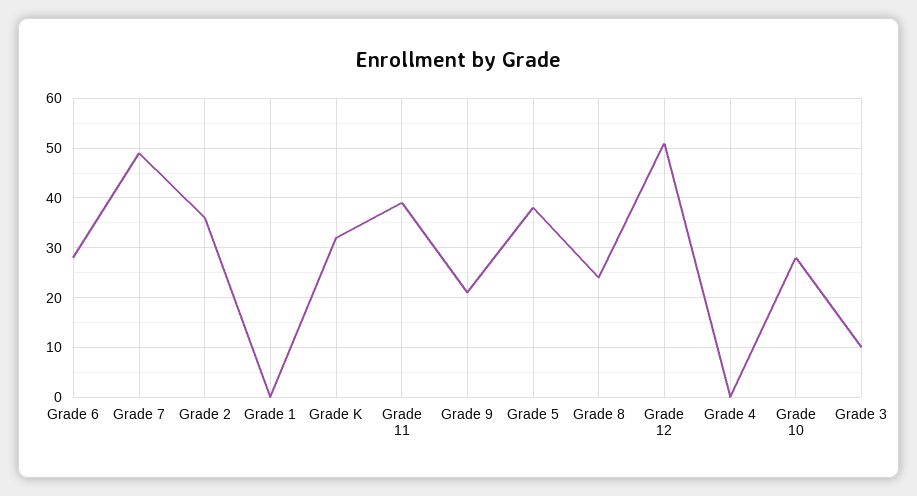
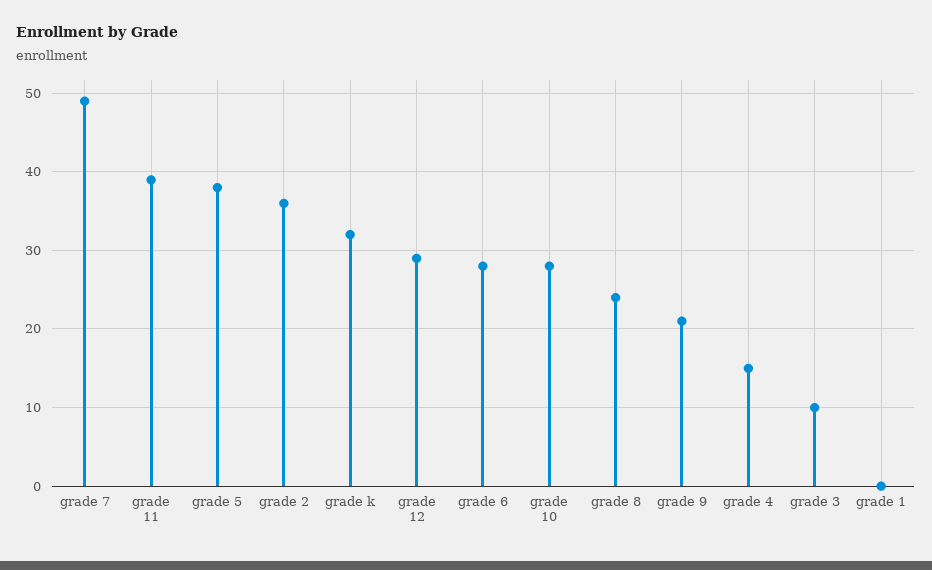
  {
    "Grade 6": 28,
    "Grade 7": 49,
    "Grade 2": 36,
    "Grade 1": 0,
    "Grade K": 32,
    "Grade 11": 39,
    "Grade 9": 21,
    "Grade 5": 38,
    "Grade 8": 24,
-   "Grade 12": 50,
+   "Grade 12": 29,
-   "Grade 4": 0,
+   "Grade 4": 15,
    "Grade 10": 28,
    "Grade 3": 10
  }

